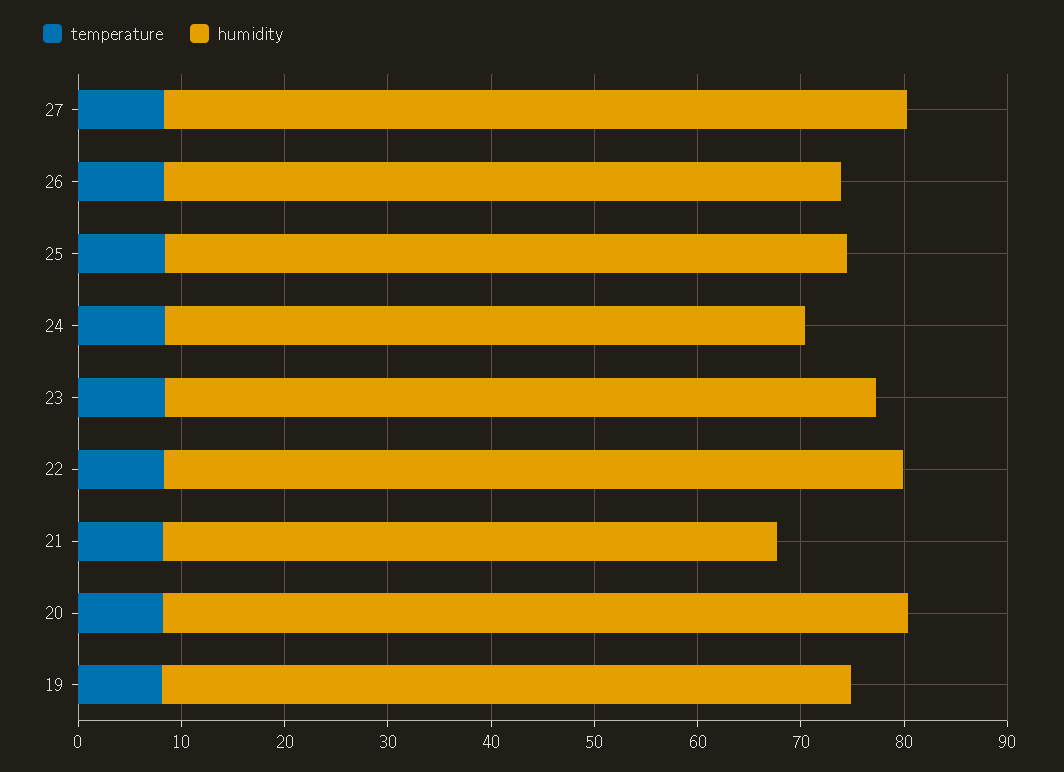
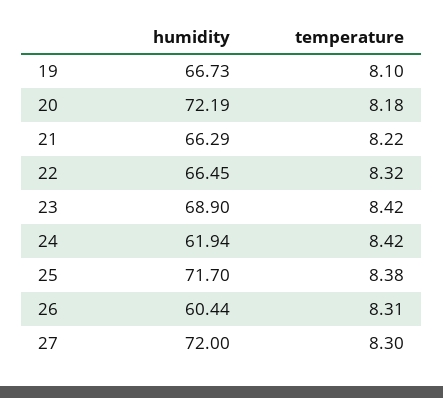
  {
    "temperature": {
      "27": 8.3,
      "26": 8.31,
      "25": 8.38,
      "24": 8.42,
      "23": 8.42,
      "22": 8.32,
      "21": 8.22,
      "20": 8.18,
      "19": 8.1
    },
    "humidity": {
      "27": 72,
-     "26": 66,
+     "26": 60.44,
-     "25": 66,
+     "25": 71.7,
      "24": 61.94,
      "23": 68.9,
-     "22": 72,
+     "22": 66.45,
-     "21": 60,
+     "21": 66.29,
      "20": 72.19,
      "19": 66.73
    }
  }

